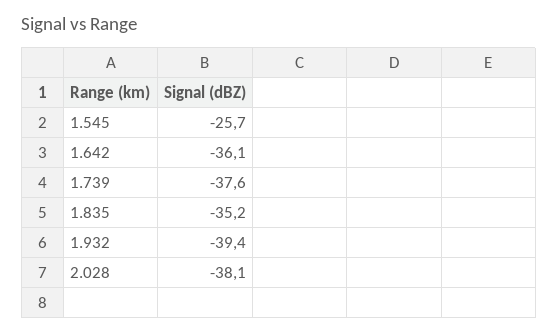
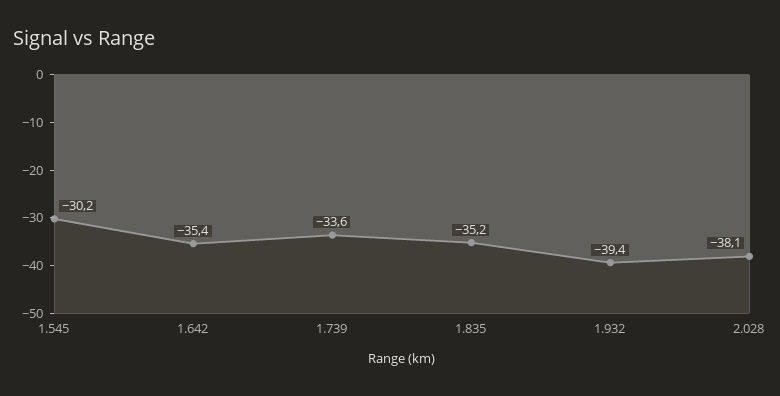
  {
-   "1.545": -25.7,
+   "1.545": -30.2,
-   "1.642": -36.1,
+   "1.642": -35.4,
-   "1.739": -37.6,
+   "1.739": -33.6,
    "1.835": -35.2,
    "1.932": -39.4,
    "2.028": -38.1
  }

